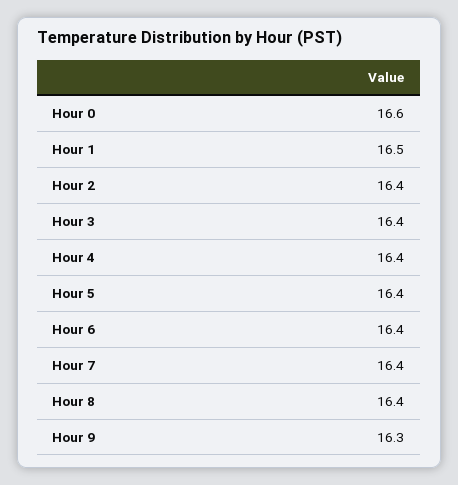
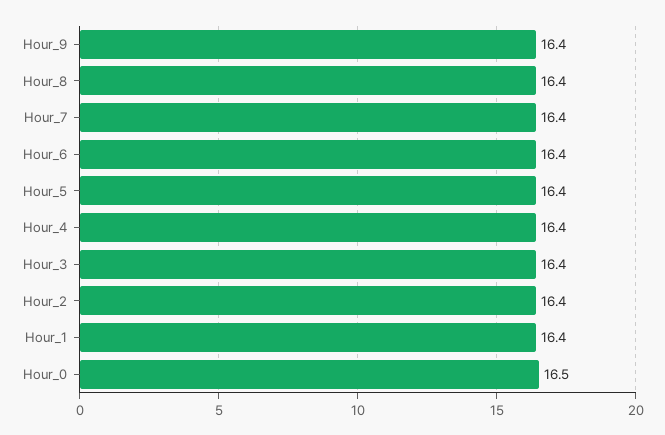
  {
-   "Hour 0": 16.6,
+   "Hour 0": 16.5,
-   "Hour 1": 16.5,
+   "Hour 1": 16.4,
    "Hour 2": 16.4,
    "Hour 3": 16.4,
    "Hour 4": 16.4,
    "Hour 5": 16.4,
    "Hour 6": 16.4,
    "Hour 7": 16.4,
    "Hour 8": 16.4,
-   "Hour 9": 16.3
+   "Hour 9": 16.4
  }

